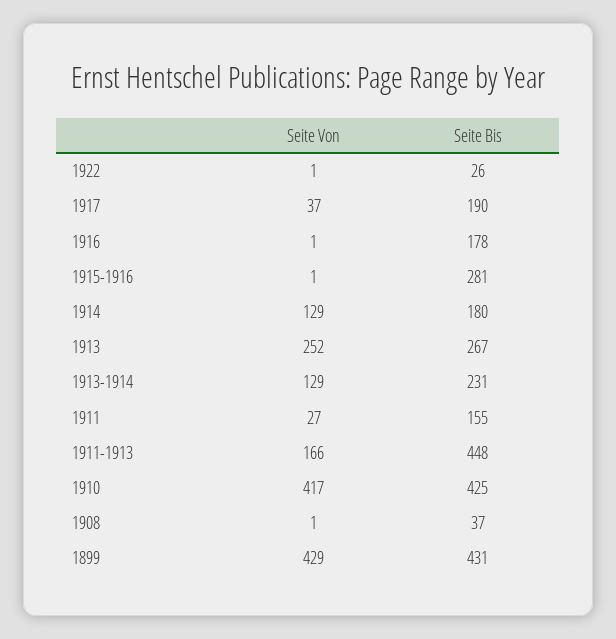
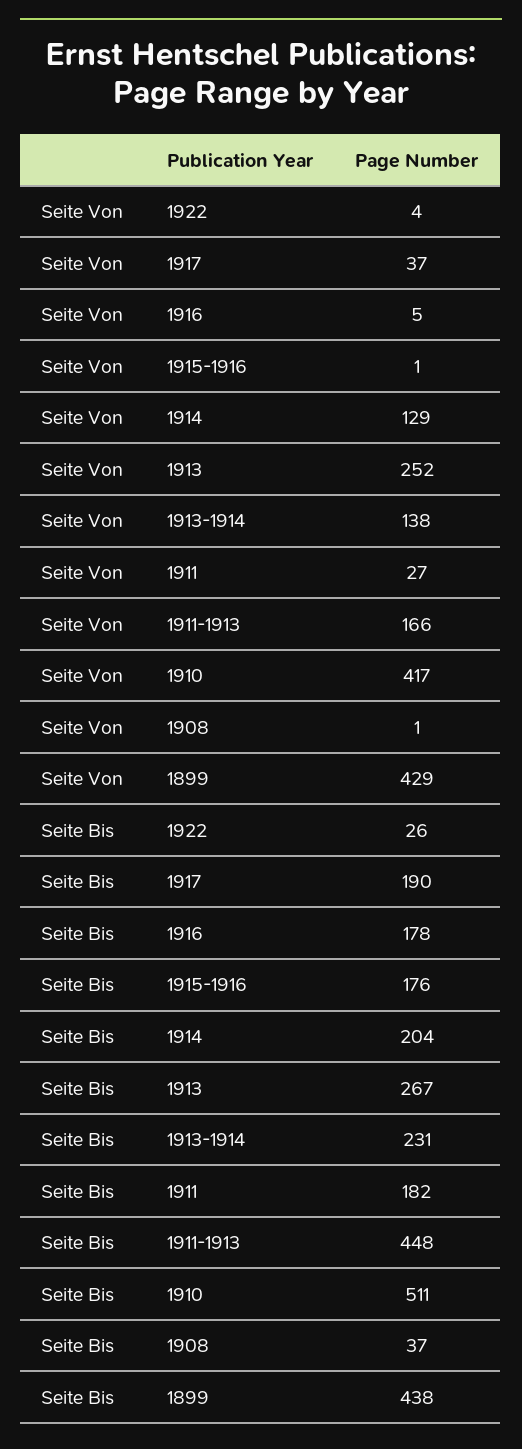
  {
    "Seite Von": {
-     "1922": 1,
+     "1922": 4,
      "1917": 37,
-     "1916": 1,
+     "1916": 5,
      "1915-1916": 1,
      "1914": 129,
      "1913": 252,
-     "1913-1914": 129,
+     "1913-1914": 138,
      "1911": 27,
      "1911-1913": 166,
      "1910": 417,
      "1908": 1,
      "1899": 429
    },
    "Seite Bis": {
      "1922": 26,
      "1917": 190,
      "1916": 178,
-     "1915-1916": 281,
+     "1915-1916": 176,
-     "1914": 180,
+     "1914": 204,
      "1913": 267,
      "1913-1914": 231,
-     "1911": 155,
+     "1911": 182,
      "1911-1913": 448,
-     "1910": 425,
+     "1910": 511,
      "1908": 37,
-     "1899": 431
+     "1899": 438
    }
  }

